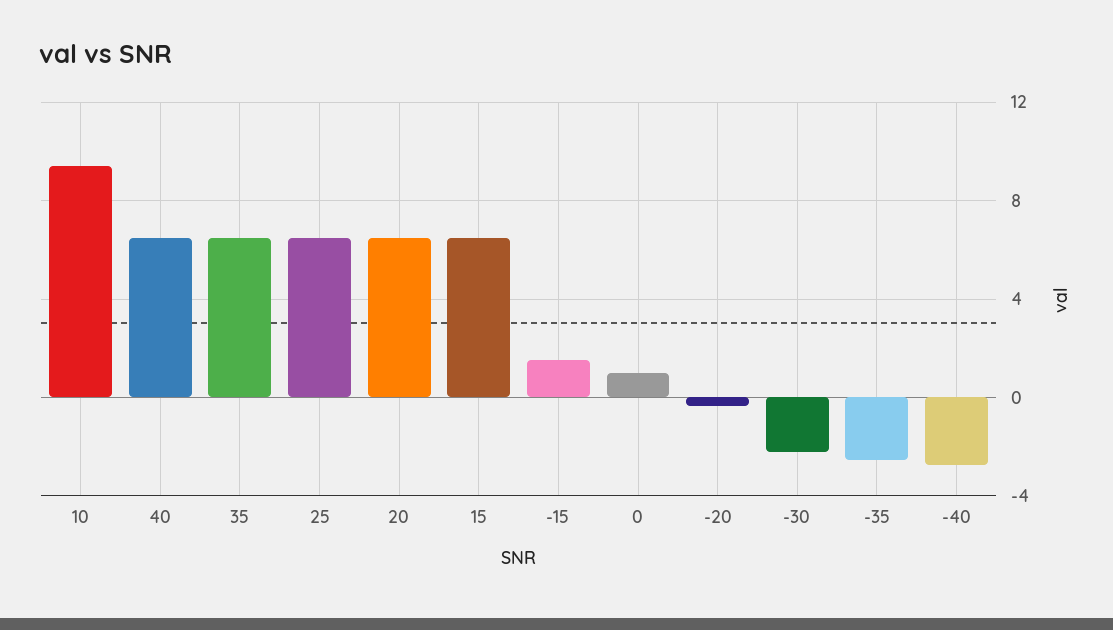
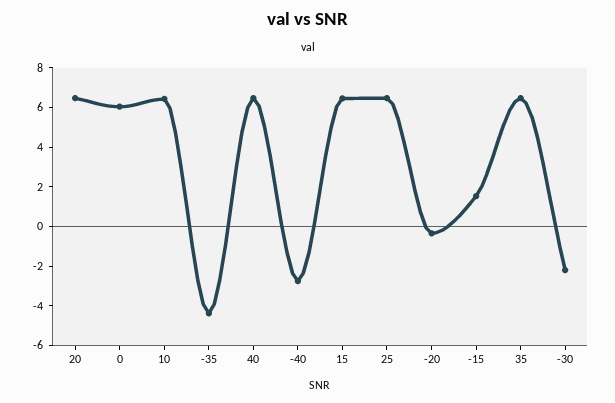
  {
-   "10": 9.5,
+   "10": 6.5,
    "40": 6.5,
    "35": 6.5,
    "25": 6.5,
    "20": 6.5,
    "15": 6.5,
    "-15": 1.5,
-   "0": 1,
+   "0": 6,
    "-20": -0.5,
    "-30": -2,
-   "-35": -2.5,
+   "-35": -4.5,
    "-40": -3
  }

